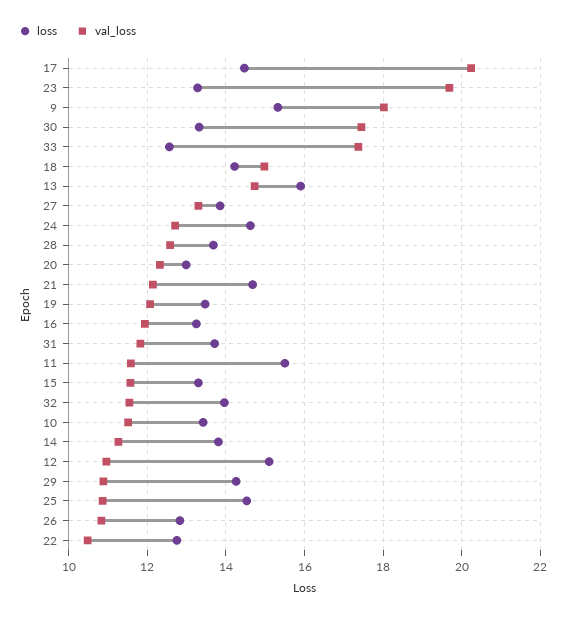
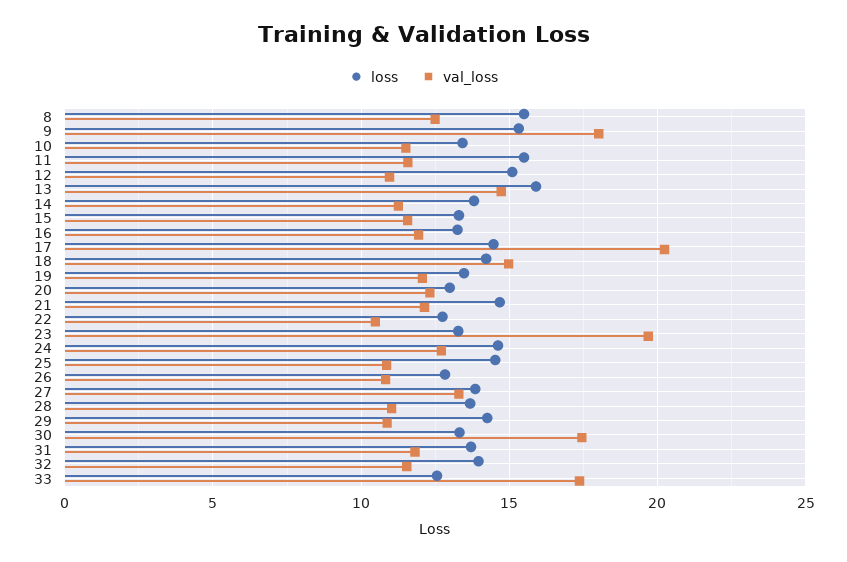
  {
    "loss": {
      "17": 14.4,
      "23": 13.2,
      "9": 15.4,
      "30": 13.4,
      "33": 12.6,
      "18": 14.2,
      "13": 16,
      "27": 13.8,
      "24": 14.6,
      "28": 13.6,
      "20": 13,
      "21": 14.6,
      "19": 13.4,
      "16": 13.2,
      "31": 13.8,
      "11": 15.6,
      "15": 13.4,
      "32": 14,
      "10": 13.4,
      "14": 13.8,
      "12": 15.2,
      "29": 14.2,
      "25": 14.6,
      "26": 12.8,
-     "22": 12.8
+     "22": 12.8,
+     "8": 15.5
    },
    "val_loss": {
      "17": 20.2,
      "23": 19.6,
      "9": 18,
      "30": 17.4,
      "33": 17.4,
      "18": 15,
      "13": 14.8,
      "27": 13.4,
      "24": 12.8,
-     "28": 12.6,
+     "28": 11,
      "20": 12.4,
      "21": 12.2,
      "19": 12,
      "16": 12,
      "31": 11.8,
      "11": 11.6,
      "15": 11.6,
      "32": 11.6,
      "10": 11.6,
      "14": 11.2,
      "12": 11,
      "29": 10.8,
      "25": 10.8,
      "26": 10.8,
-     "22": 10.4
+     "22": 10.4,
+     "8": 12.5
    }
  }

